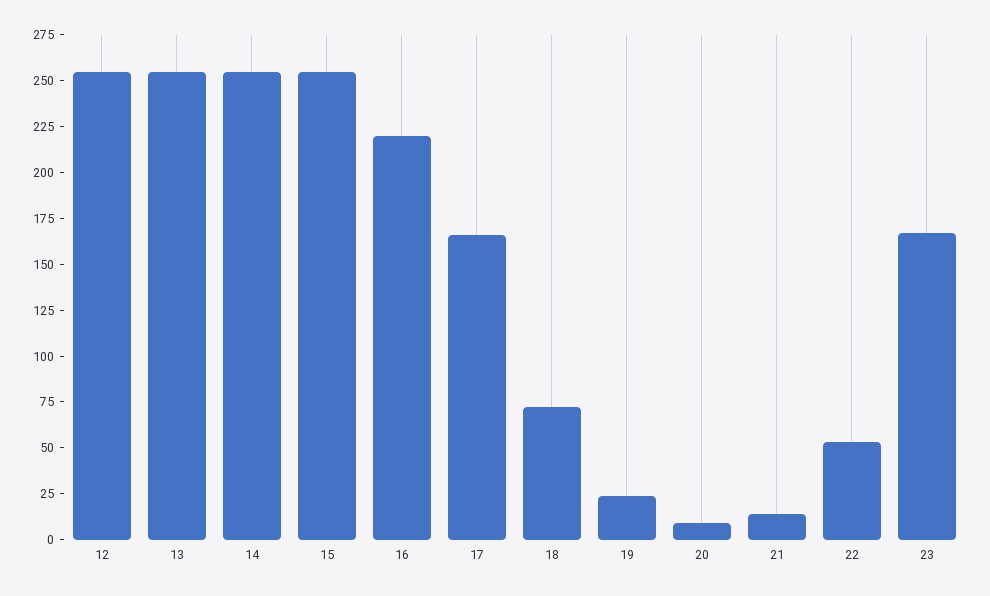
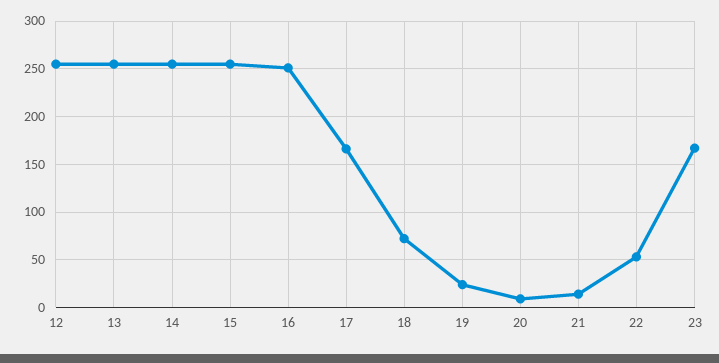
  {
    "12": 255,
    "13": 255,
    "14": 255,
    "15": 255,
-   "16": 220,
+   "16": 250,
    "17": 165,
    "18": 70,
    "19": 25,
    "20": 10,
    "21": 15,
    "22": 55,
    "23": 165
  }

